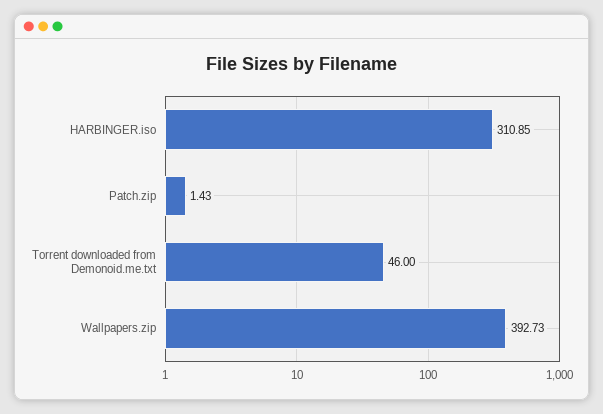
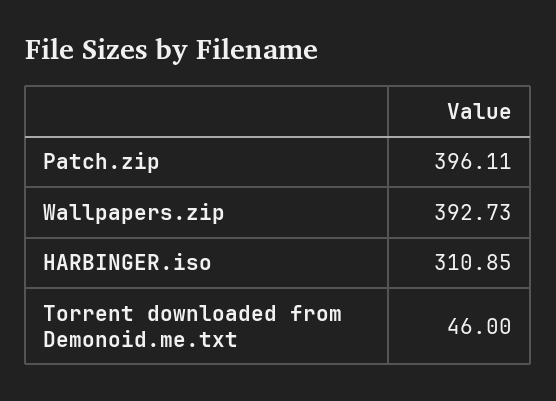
  {
    "HARBINGER.iso": 310.85,
-   "Patch.zip": 1.43,
+   "Patch.zip": 396.11,
    "Torrent downloaded from Demonoid.me.txt": 46,
    "Wallpapers.zip": 392.73
  }

